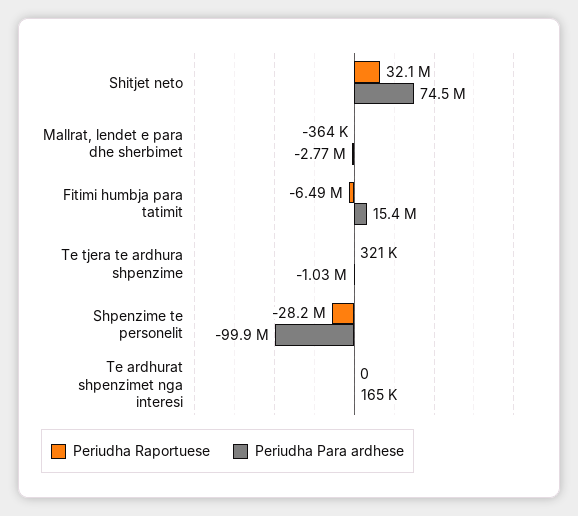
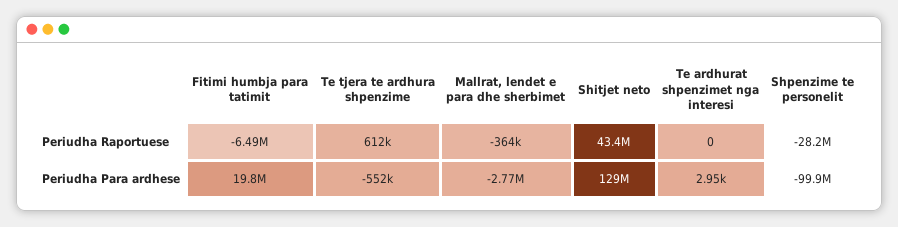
  {
    "Periudha Raportuese": {
-     "Shitjet neto": 32100000,
+     "Shitjet neto": 43400000,
      "Mallrat, lendet e para dhe sherbimet": -364000,
      "Fitimi humbja para tatimit": -6490000,
-     "Te tjera te ardhura shpenzime": 321000,
+     "Te tjera te ardhura shpenzime": 612000,
      "Shpenzime te personelit": -28200000,
      "Te ardhurat shpenzimet nga interesi": 0
    },
    "Periudha Para ardhese": {
-     "Shitjet neto": 74500000,
+     "Shitjet neto": 129000000,
      "Mallrat, lendet e para dhe sherbimet": -2770000,
-     "Fitimi humbja para tatimit": 15400000,
+     "Fitimi humbja para tatimit": 19800000,
-     "Te tjera te ardhura shpenzime": -1030000,
+     "Te tjera te ardhura shpenzime": -552000,
      "Shpenzime te personelit": -99900000,
-     "Te ardhurat shpenzimet nga interesi": 165000
+     "Te ardhurat shpenzimet nga interesi": 2950
    }
  }

